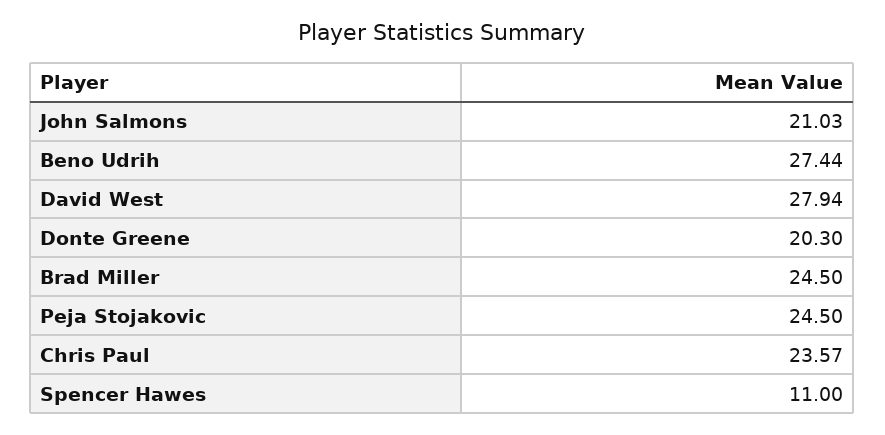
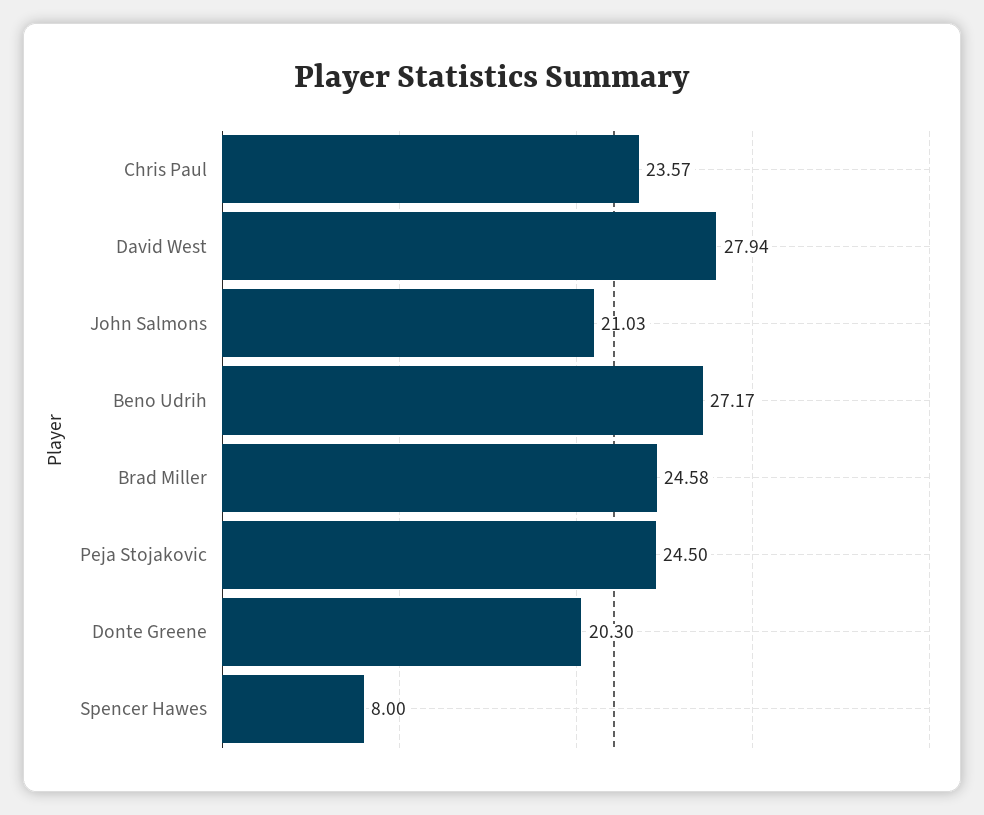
  {
    "John Salmons": 21.03,
-   "Beno Udrih": 27.44,
+   "Beno Udrih": 27.17,
    "David West": 27.94,
    "Donte Greene": 20.3,
-   "Brad Miller": 24.5,
+   "Brad Miller": 24.58,
    "Peja Stojakovic": 24.5,
    "Chris Paul": 23.57,
-   "Spencer Hawes": 11
+   "Spencer Hawes": 8
  }

